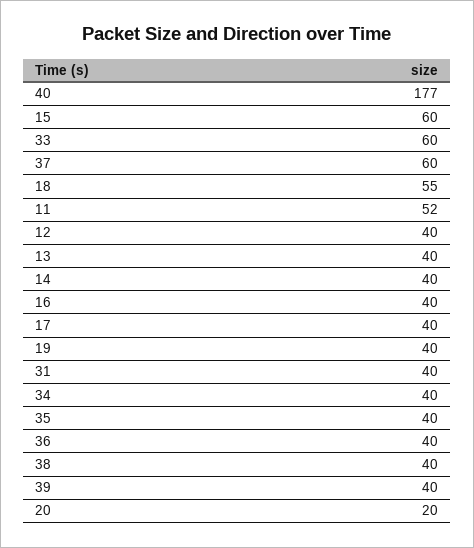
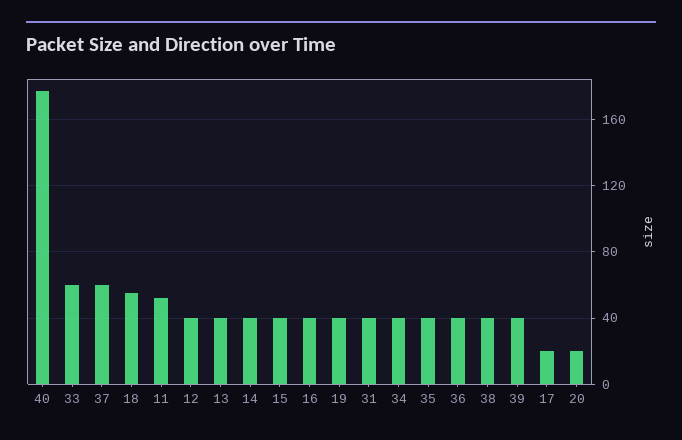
  {
    "40": 177,
-   "15": 60,
+   "15": 40,
    "33": 60,
    "37": 60,
    "18": 55,
    "11": 52,
    "12": 40,
    "13": 40,
    "14": 40,
    "16": 40,
-   "17": 40,
+   "17": 20,
    "19": 40,
    "31": 40,
    "34": 40,
    "35": 40,
    "36": 40,
    "38": 40,
    "39": 40,
    "20": 20
  }

